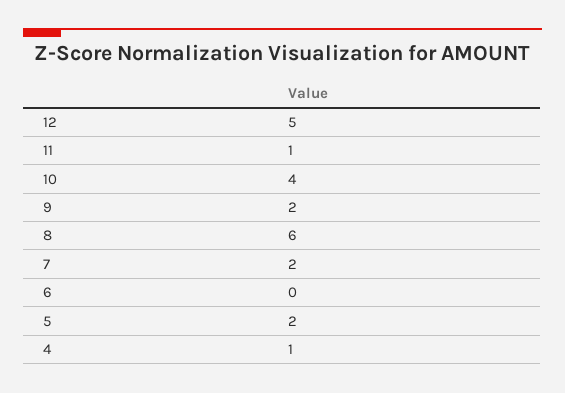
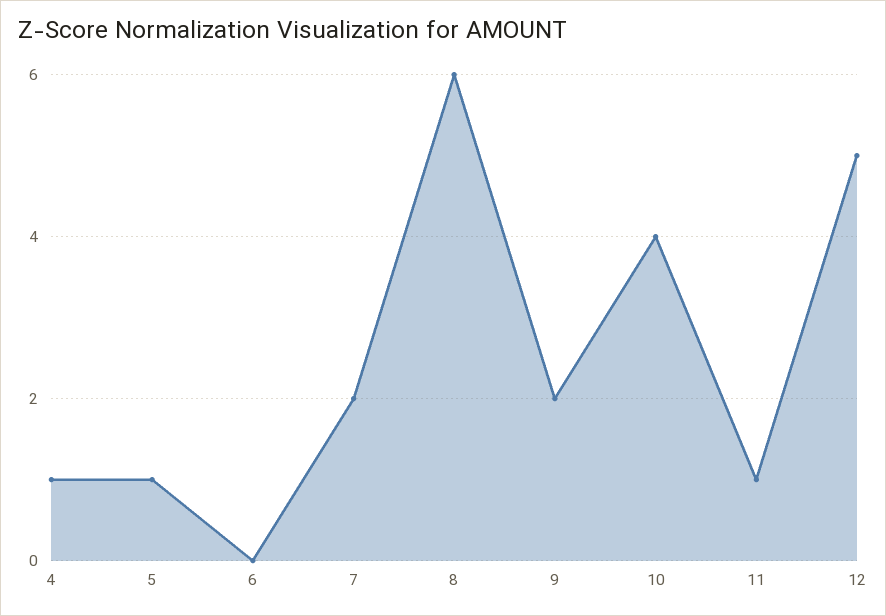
  {
    "12": 5,
    "11": 1,
    "10": 4,
    "9": 2,
    "8": 6,
    "7": 2,
    "6": 0,
-   "5": 2,
+   "5": 1,
    "4": 1
  }

